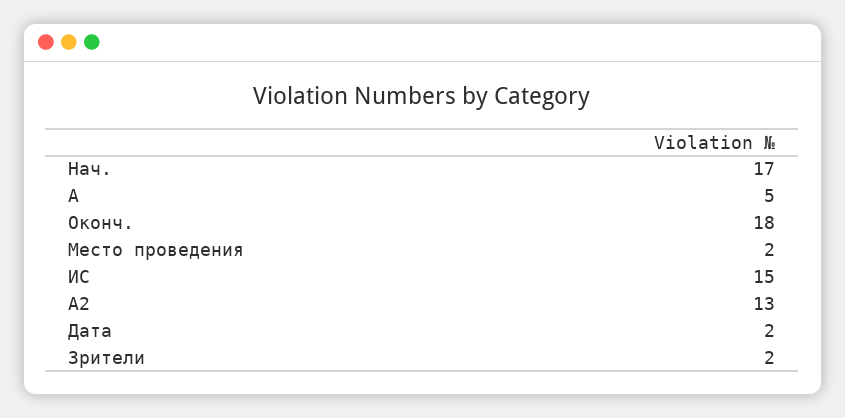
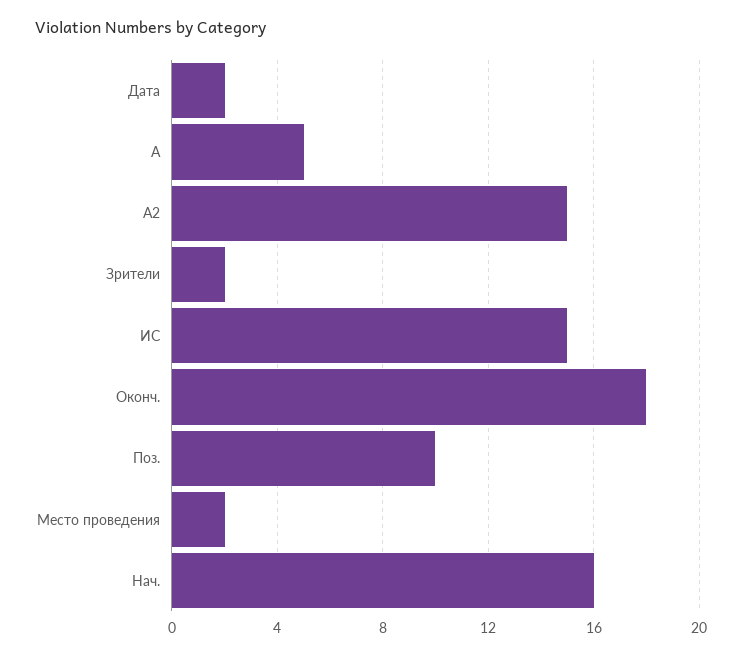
  {
-   "Нач.": 17,
+   "Нач.": 16,
    "A": 5,
    "Оконч.": 18,
    "Место проведения": 2,
    "ИС": 15,
-   "А2": 13,
+   "А2": 15,
    "Дата": 2,
-   "Зрители": 2
+   "Зрители": 2,
+   "Поз.": 10
  }

